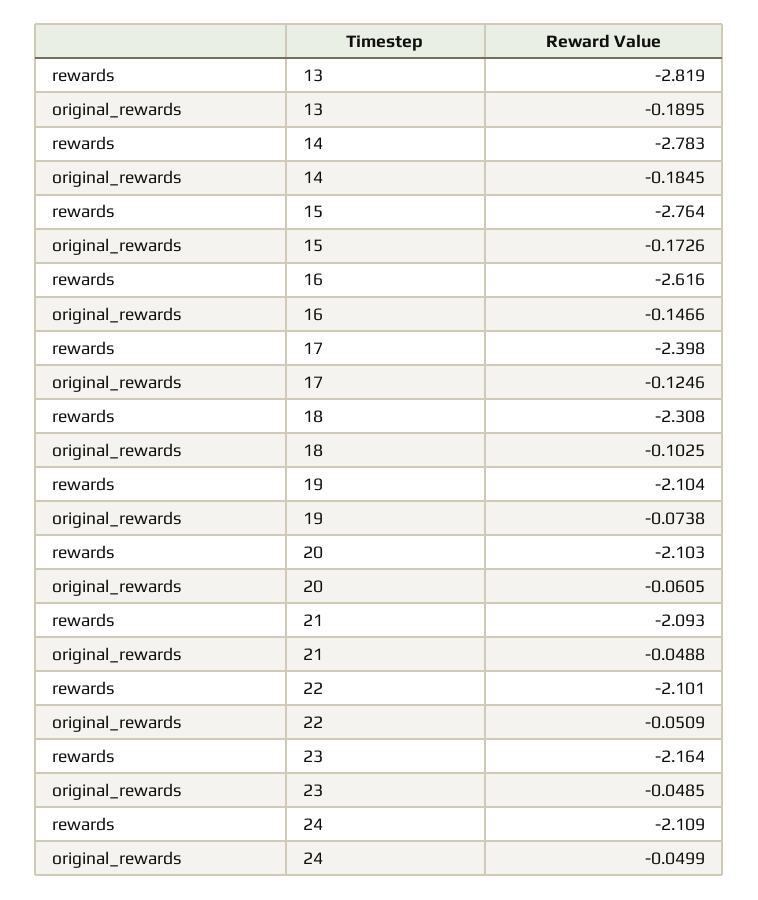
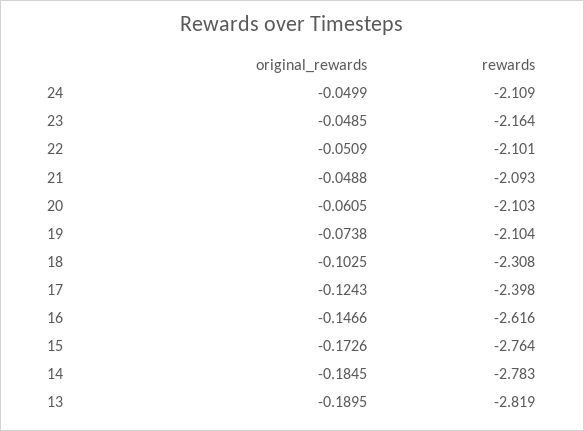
  {
    "rewards": {
      "13": -2.819,
      "14": -2.783,
      "15": -2.764,
      "16": -2.616,
      "17": -2.398,
      "18": -2.308,
      "19": -2.104,
      "20": -2.103,
      "21": -2.093,
      "22": -2.101,
      "23": -2.164,
      "24": -2.109
    },
    "original_rewards": {
      "13": -0.1895,
      "14": -0.1845,
      "15": -0.1726,
      "16": -0.1466,
-     "17": -0.1246,
+     "17": -0.1243,
      "18": -0.1025,
      "19": -0.0738,
      "20": -0.0605,
      "21": -0.0488,
      "22": -0.0509,
      "23": -0.0485,
      "24": -0.0499
    }
  }

